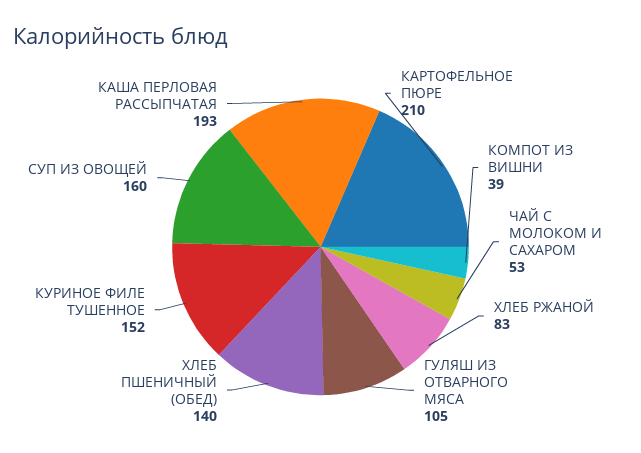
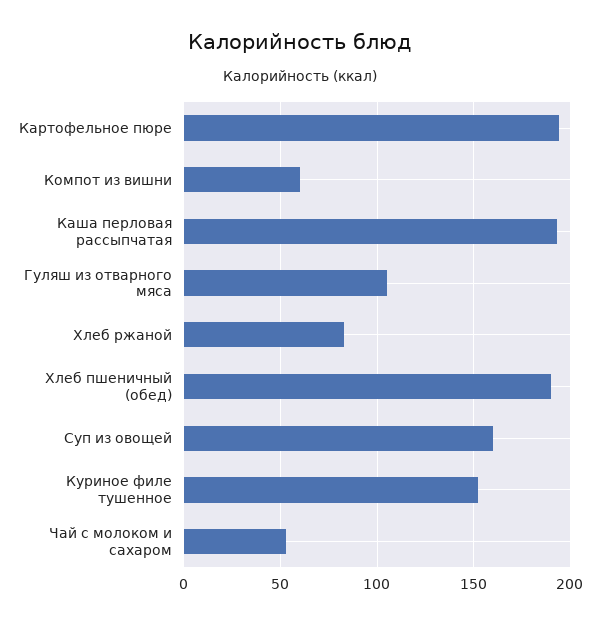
  {
-   "КАРТОФЕЛЬНОЕ ПЮРЕ": 210,
+   "КАРТОФЕЛЬНОЕ ПЮРЕ": 195,
-   "КОМПОТ ИЗ ВИШНИ": 39,
+   "КОМПОТ ИЗ ВИШНИ": 60,
    "ЧАЙ С МОЛОКОМ И САХАРОМ": 53,
    "ХЛЕБ РЖАНОЙ": 83,
    "ГУЛЯШ ИЗ ОТВАРНОГО МЯСА": 105,
-   "ХЛЕБ ПШЕНИЧНЫЙ (ОБЕД)": 140,
+   "ХЛЕБ ПШЕНИЧНЫЙ (ОБЕД)": 190,
    "КУРИНОЕ ФИЛЕ ТУШЕННОЕ": 152,
    "СУП ИЗ ОВОЩЕЙ": 160,
    "КАША ПЕРЛОВАЯ РАССЫПЧАТАЯ": 193
  }

